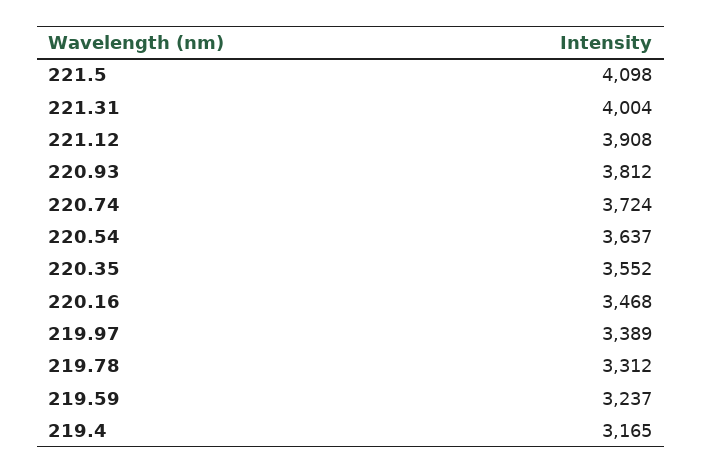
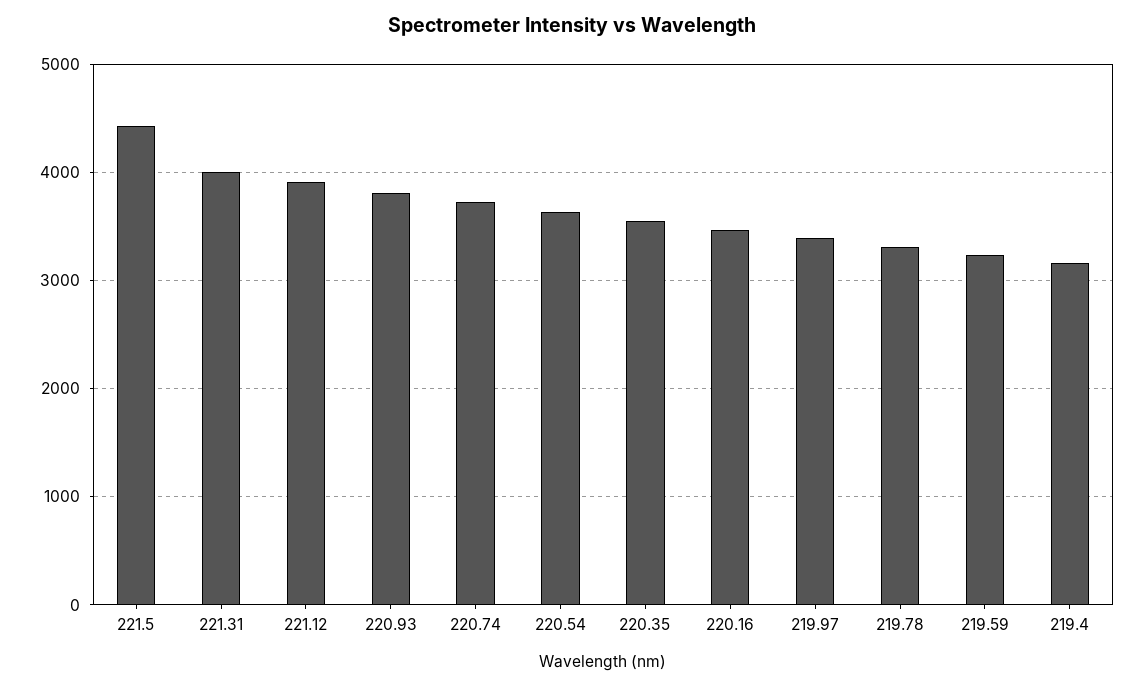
  {
-   "221.5": 4098,
+   "221.5": 4400,
    "221.31": 4004,
    "221.12": 3908,
    "220.93": 3812,
    "220.74": 3724,
    "220.54": 3637,
    "220.35": 3552,
    "220.16": 3468,
    "219.97": 3389,
    "219.78": 3312,
    "219.59": 3237,
    "219.4": 3165
  }

